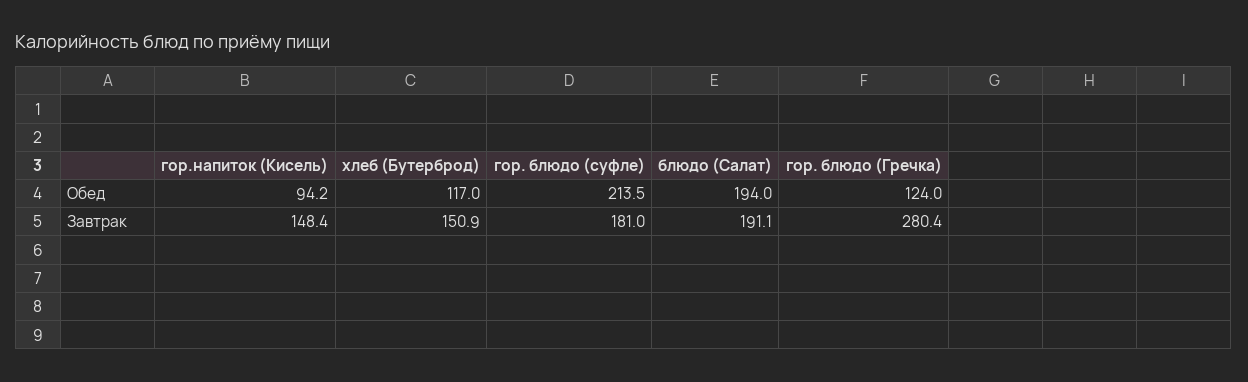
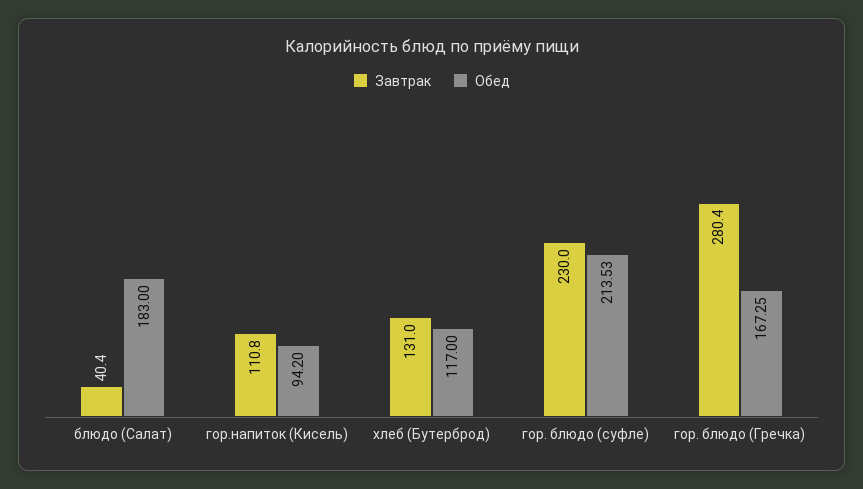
  {
    "Обед": {
      "гор.напиток (Кисель)": 94.2,
      "хлеб (Бутерброд)": 117,
      "гор. блюдо (суфле)": 213.53,
-     "блюдо (Салат)": 194,
+     "блюдо (Салат)": 183,
-     "гор. блюдо (Гречка)": 124
+     "гор. блюдо (Гречка)": 167.25
    },
    "Завтрак": {
-     "гор.напиток (Кисель)": 148.4,
+     "гор.напиток (Кисель)": 110.8,
-     "хлеб (Бутерброд)": 150.9,
+     "хлеб (Бутерброд)": 131,
-     "гор. блюдо (суфле)": 181,
+     "гор. блюдо (суфле)": 230,
-     "блюдо (Салат)": 191.1,
+     "блюдо (Салат)": 40.4,
      "гор. блюдо (Гречка)": 280.4
    }
  }

